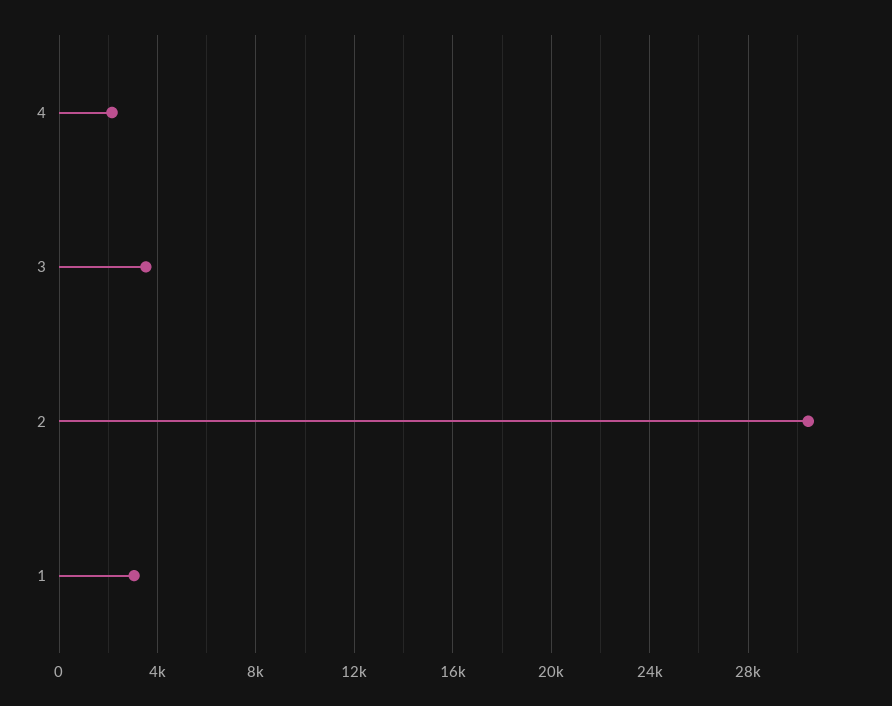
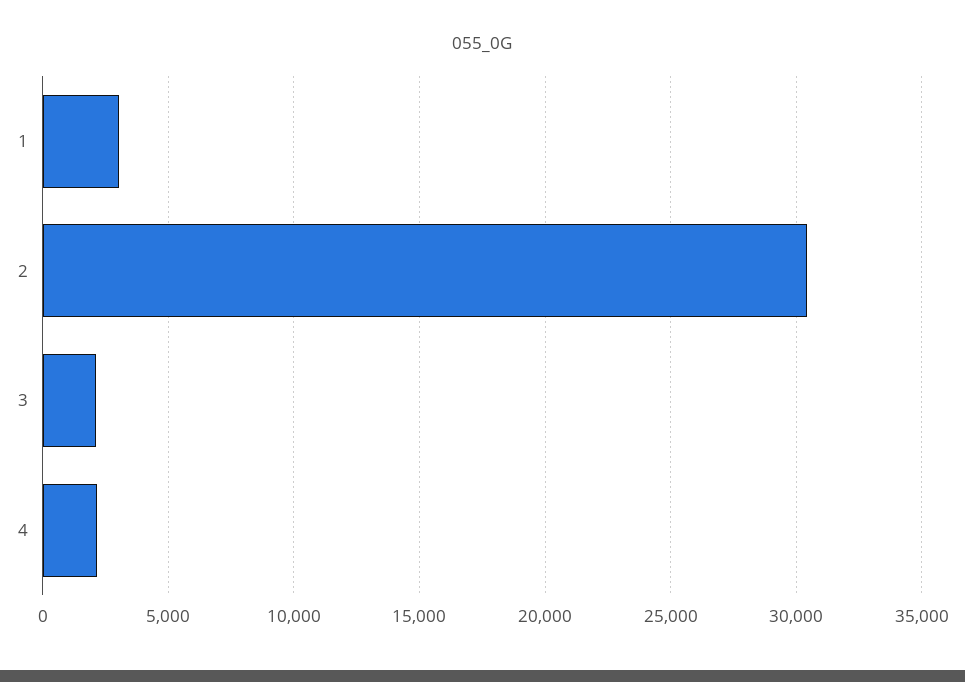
  {
    "4": 2000,
-   "3": 3500,
+   "3": 2000,
    "2": 30500,
    "1": 3000
  }

